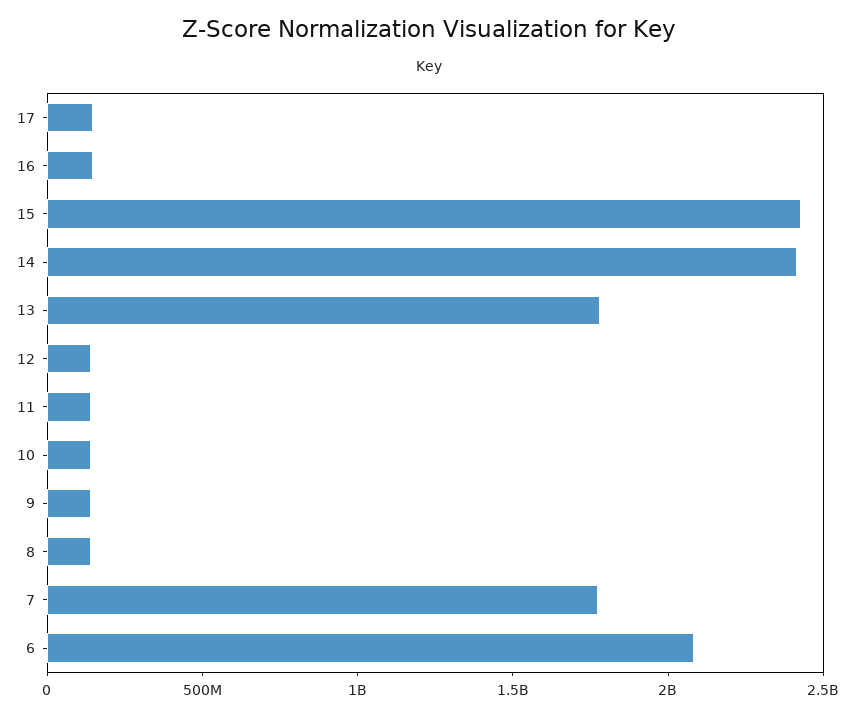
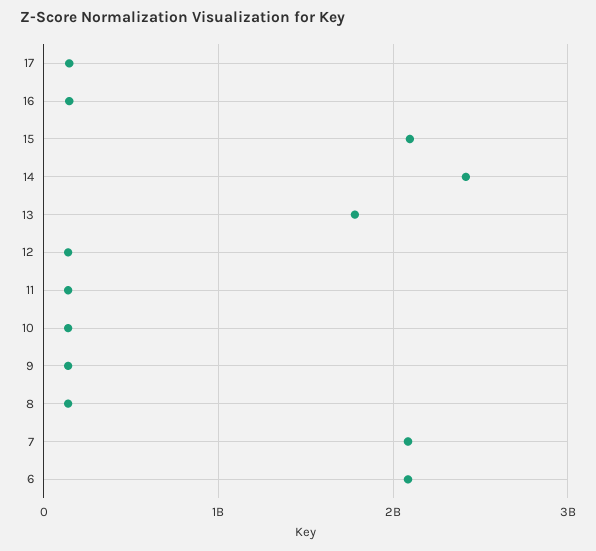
  {
    "17": 100000000,
    "16": 100000000,
-   "15": 2400000000,
+   "15": 2100000000,
    "14": 2400000000,
    "13": 1800000000,
    "12": 100000000,
    "11": 100000000,
    "10": 100000000,
    "9": 100000000,
    "8": 100000000,
-   "7": 1800000000,
+   "7": 2100000000,
    "6": 2100000000
  }

